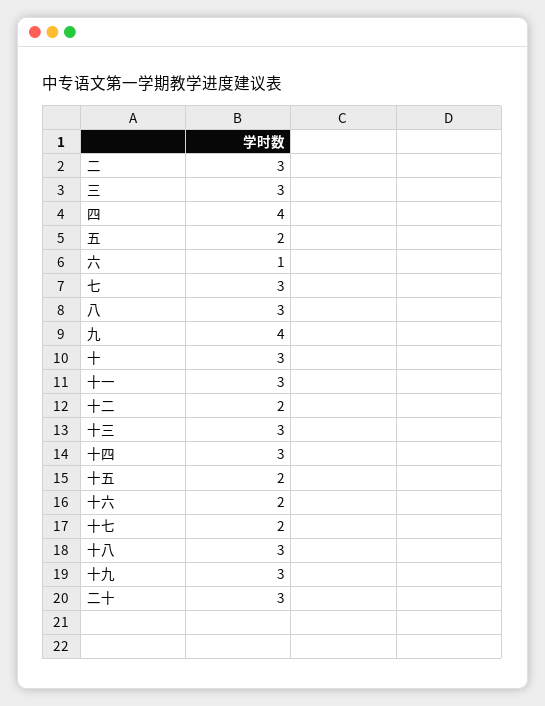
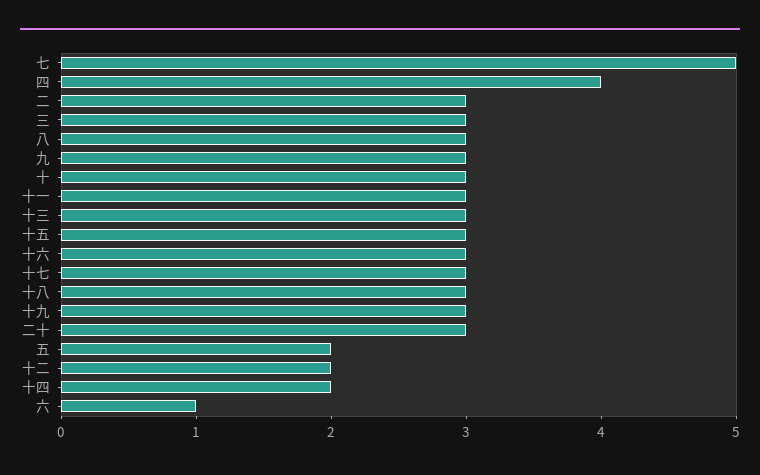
  {
    "二": 3,
    "三": 3,
    "四": 4,
    "五": 2,
    "六": 1,
-   "七": 3,
+   "七": 5,
    "八": 3,
-   "九": 4,
+   "九": 3,
    "十": 3,
    "十一": 3,
    "十二": 2,
    "十三": 3,
-   "十四": 3,
+   "十四": 2,
-   "十五": 2,
+   "十五": 3,
-   "十六": 2,
+   "十六": 3,
-   "十七": 2,
+   "十七": 3,
    "十八": 3,
    "十九": 3,
    "二十": 3
  }

